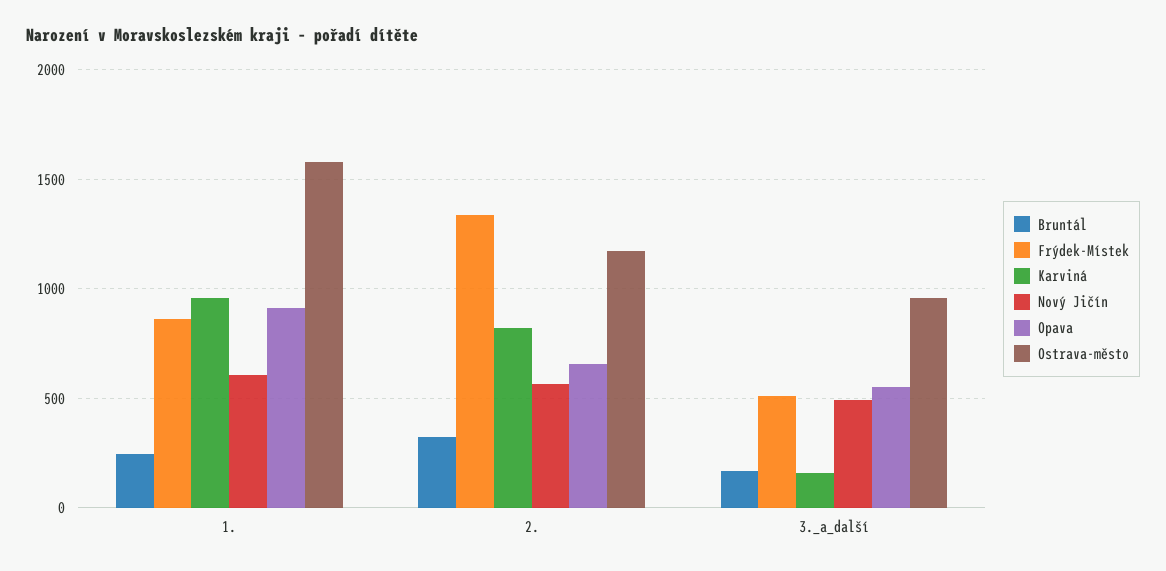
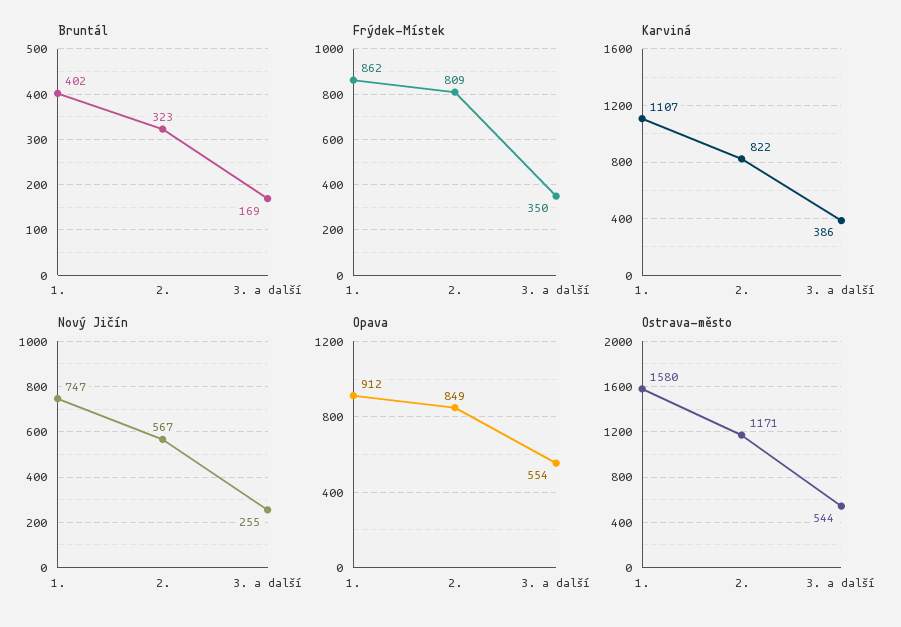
  {
    "Bruntál": {
-     "1.": 250,
+     "1.": 402,
      "2.": 323,
      "3._a_další": 169
    },
    "Frýdek-Místek": {
      "1.": 862,
-     "2.": 1350,
+     "2.": 809,
-     "3._a_další": 500
+     "3._a_další": 350
    },
    "Karviná": {
-     "1.": 950,
+     "1.": 1107,
      "2.": 822,
-     "3._a_další": 150
+     "3._a_další": 386
    },
    "Nový Jičín": {
-     "1.": 600,
+     "1.": 747,
      "2.": 567,
-     "3._a_další": 500
+     "3._a_další": 255
    },
    "Opava": {
      "1.": 912,
-     "2.": 650,
+     "2.": 849,
      "3._a_další": 554
    },
    "Ostrava-město": {
      "1.": 1580,
      "2.": 1171,
-     "3._a_další": 950
+     "3._a_další": 544
    }
  }

